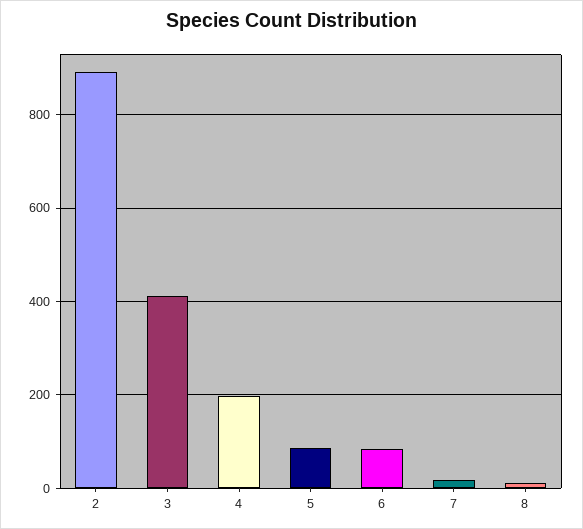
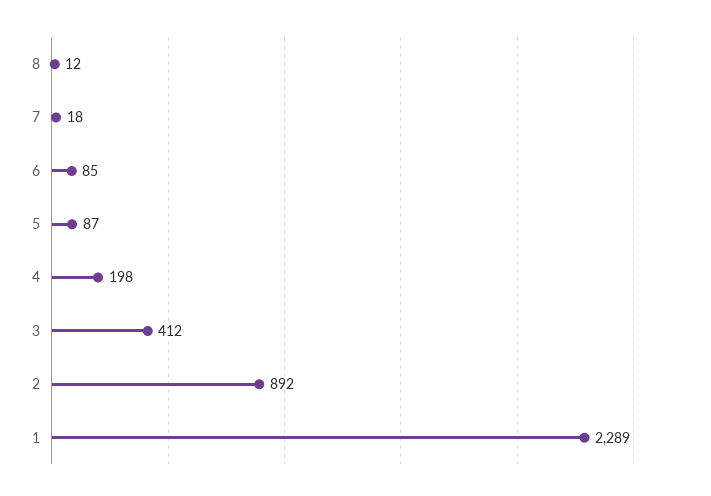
  {
    "2": 892,
    "3": 412,
    "4": 198,
    "5": 87,
    "6": 85,
    "7": 18,
-   "8": 12
+   "8": 12,
+   "1": 2289
  }

